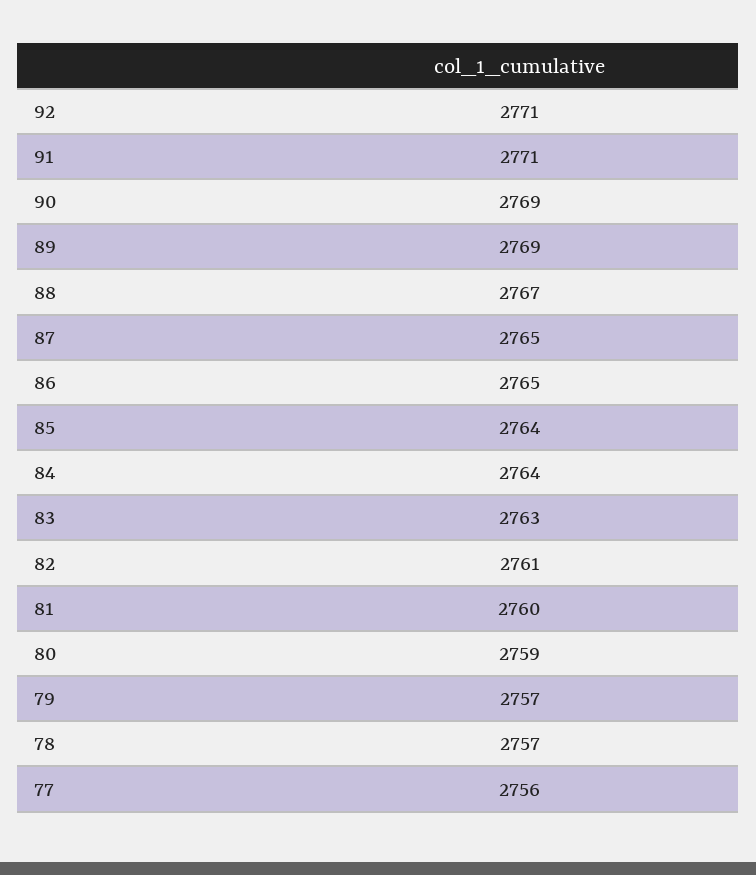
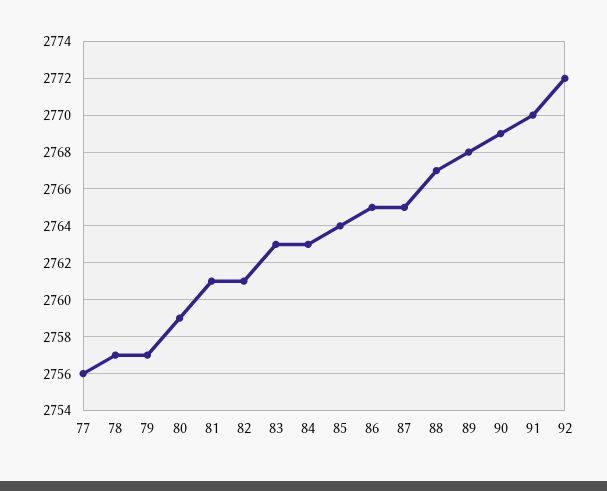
  {
-   "92": 2771,
+   "92": 2772,
-   "91": 2771,
+   "91": 2770,
    "90": 2769,
-   "89": 2769,
+   "89": 2768,
    "88": 2767,
    "87": 2765,
    "86": 2765,
    "85": 2764,
-   "84": 2764,
+   "84": 2763,
    "83": 2763,
    "82": 2761,
-   "81": 2760,
+   "81": 2761,
    "80": 2759,
    "79": 2757,
    "78": 2757,
    "77": 2756
  }

